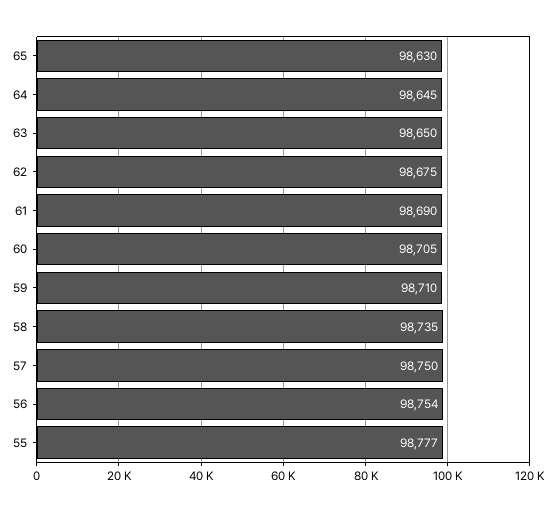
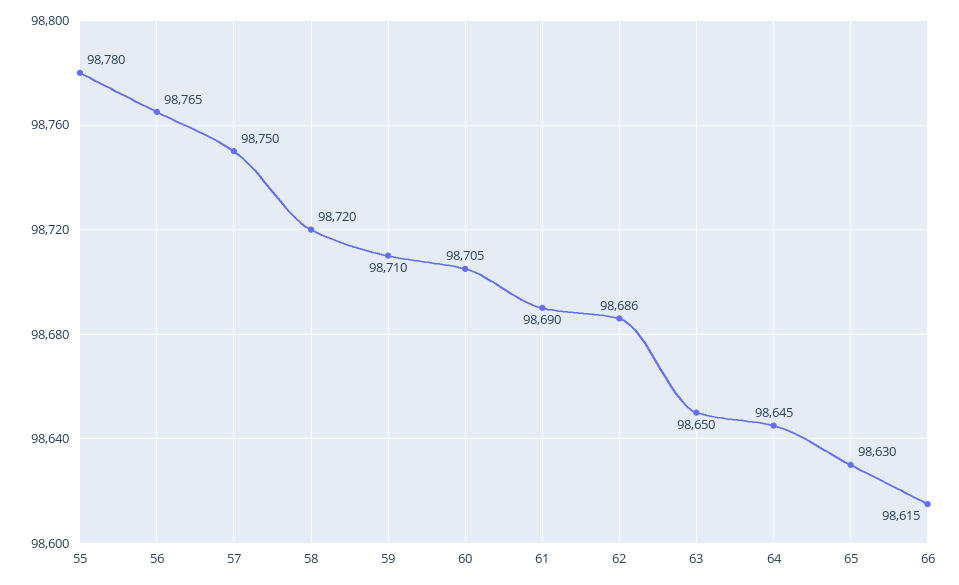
  {
    "65": 98630,
    "64": 98645,
    "63": 98650,
-   "62": 98675,
+   "62": 98686,
    "61": 98690,
    "60": 98705,
    "59": 98710,
-   "58": 98735,
+   "58": 98720,
    "57": 98750,
-   "56": 98754,
+   "56": 98765,
-   "55": 98777
+   "55": 98780,
+   "66": 98615
  }

